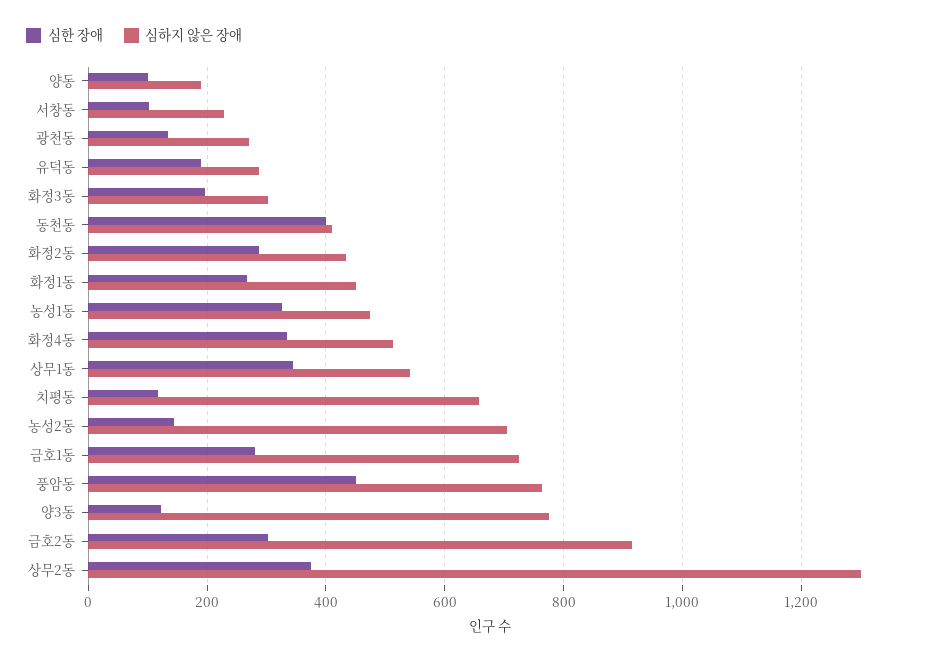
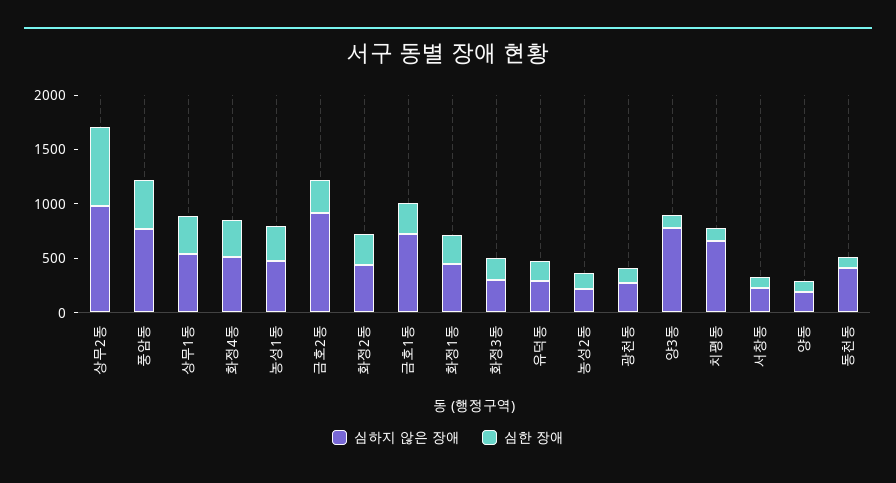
  {
    "심한 장애": {
      "양동": 100,
      "서창동": 100,
      "광천동": 140,
      "유덕동": 180,
      "화정3동": 200,
-     "동천동": 400,
+     "동천동": 100,
      "화정2동": 280,
      "화정1동": 260,
      "농성1동": 320,
      "화정4동": 340,
      "상무1동": 340,
      "치평동": 120,
      "농성2동": 140,
      "금호1동": 280,
      "풍암동": 460,
      "양3동": 120,
      "금호2동": 300,
-     "상무2동": 380
+     "상무2동": 700
    },
    "심하지 않은 장애": {
      "양동": 200,
      "서창동": 220,
      "광천동": 280,
      "유덕동": 280,
      "화정3동": 300,
      "동천동": 420,
      "화정2동": 440,
      "화정1동": 460,
      "농성1동": 480,
      "화정4동": 520,
      "상무1동": 540,
      "치평동": 660,
-     "농성2동": 700,
+     "농성2동": 200,
      "금호1동": 720,
      "풍암동": 760,
      "양3동": 780,
      "금호2동": 920,
-     "상무2동": 1300
+     "상무2동": 1000
    }
  }

